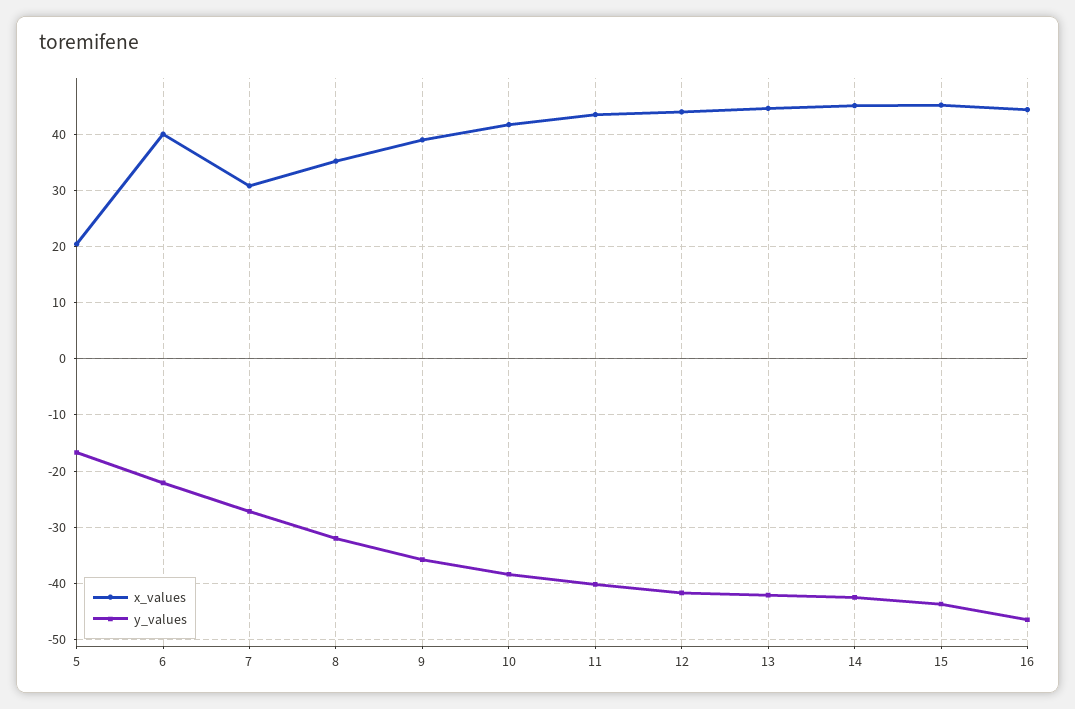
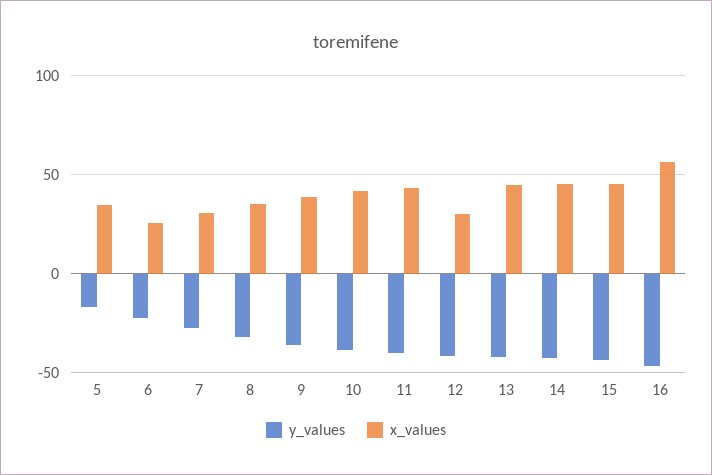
  {
    "x_values": {
-     "5": 20,
+     "5": 35,
-     "6": 40,
+     "6": 25,
      "7": 30,
      "8": 36,
      "9": 40,
      "10": 42,
      "11": 44,
-     "12": 44,
+     "12": 30,
      "13": 44,
      "14": 46,
      "15": 46,
-     "16": 44
+     "16": 55
    },
    "y_values": {
      "5": -16,
      "6": -22,
      "7": -28,
      "8": -32,
      "9": -36,
      "10": -38,
      "11": -40,
      "12": -42,
      "13": -42,
      "14": -42,
      "15": -44,
      "16": -46
    }
  }

